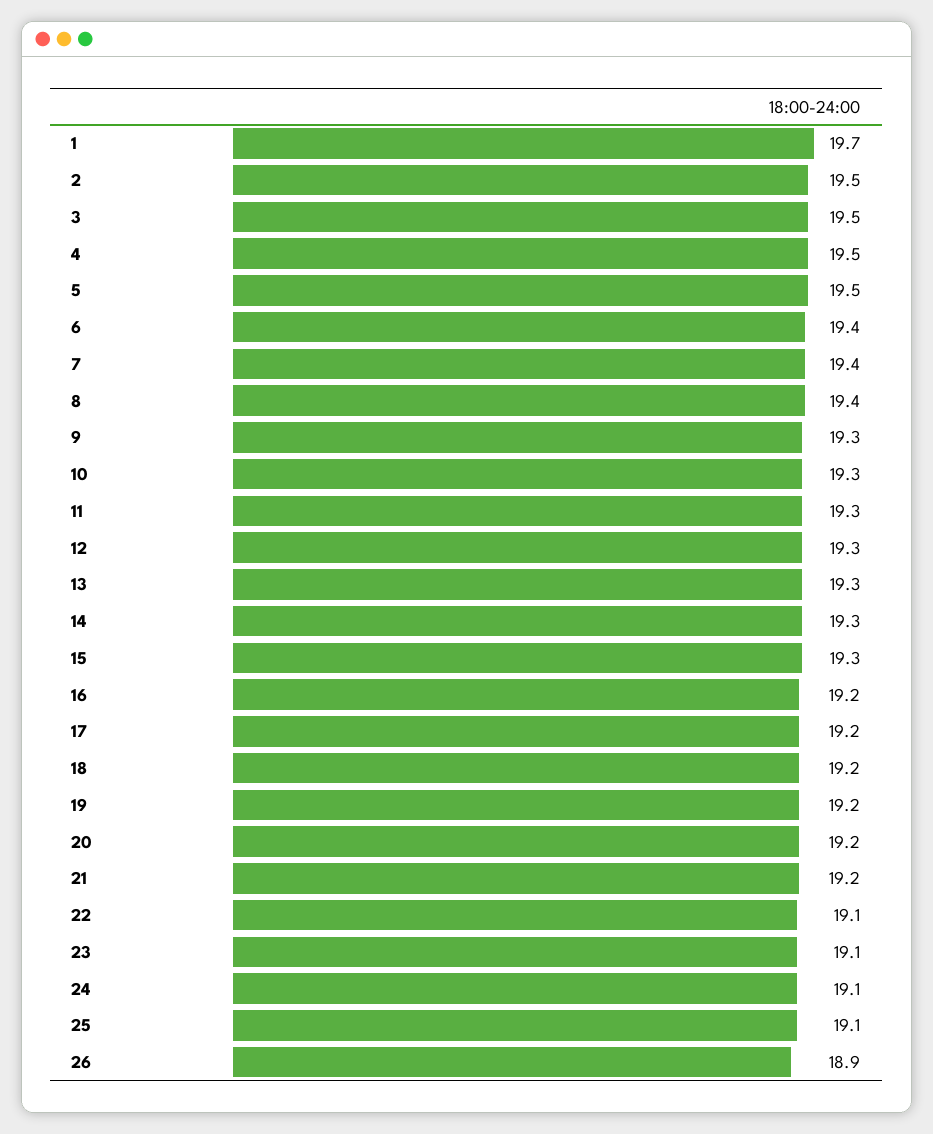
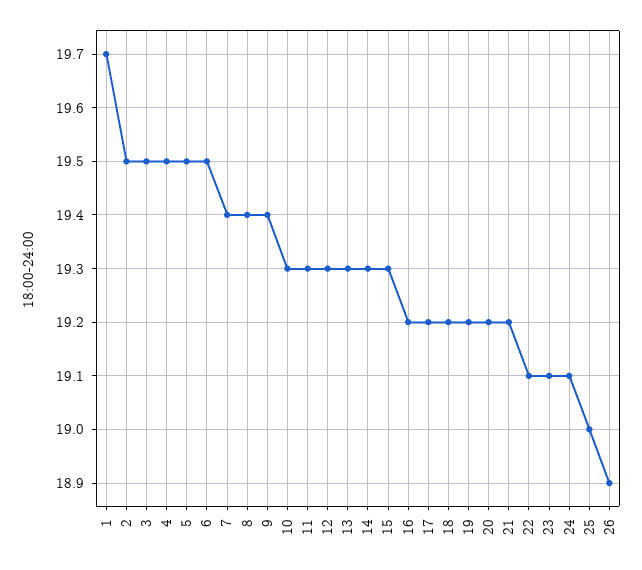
  {
    "1": 19.7,
    "2": 19.5,
    "3": 19.5,
    "4": 19.5,
    "5": 19.5,
-   "6": 19.4,
+   "6": 19.5,
    "7": 19.4,
    "8": 19.4,
-   "9": 19.3,
+   "9": 19.4,
    "10": 19.3,
    "11": 19.3,
    "12": 19.3,
    "13": 19.3,
    "14": 19.3,
    "15": 19.3,
    "16": 19.2,
    "17": 19.2,
    "18": 19.2,
    "19": 19.2,
    "20": 19.2,
    "21": 19.2,
    "22": 19.1,
    "23": 19.1,
    "24": 19.1,
-   "25": 19.1,
+   "25": 19,
    "26": 18.9
  }

